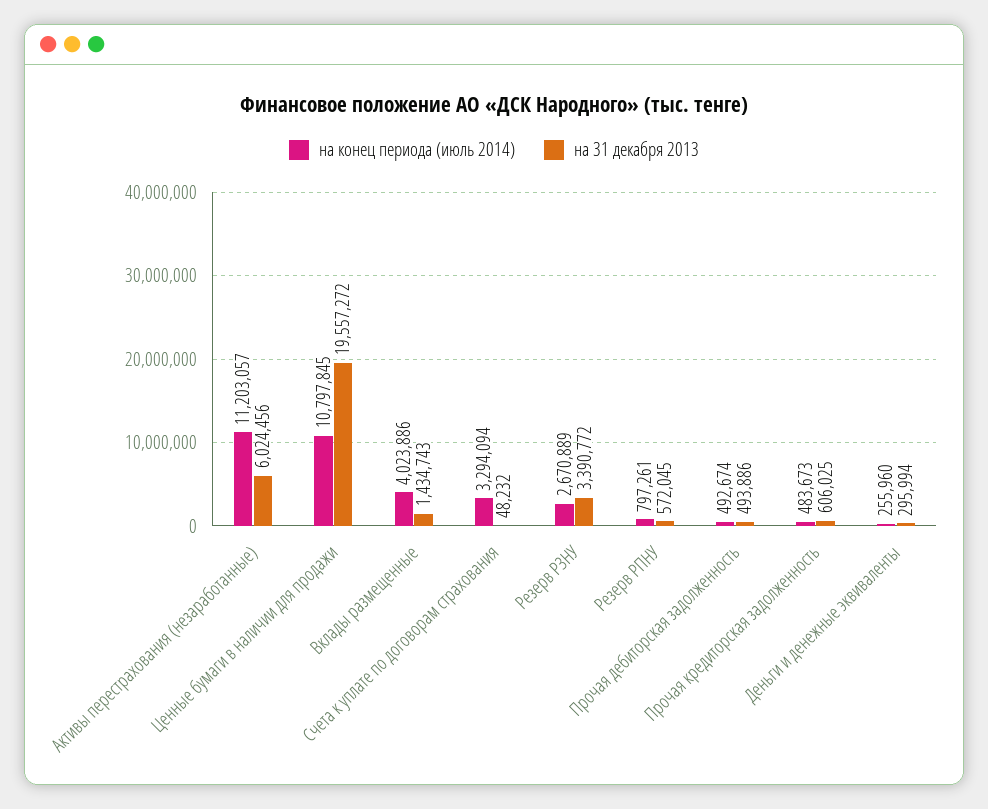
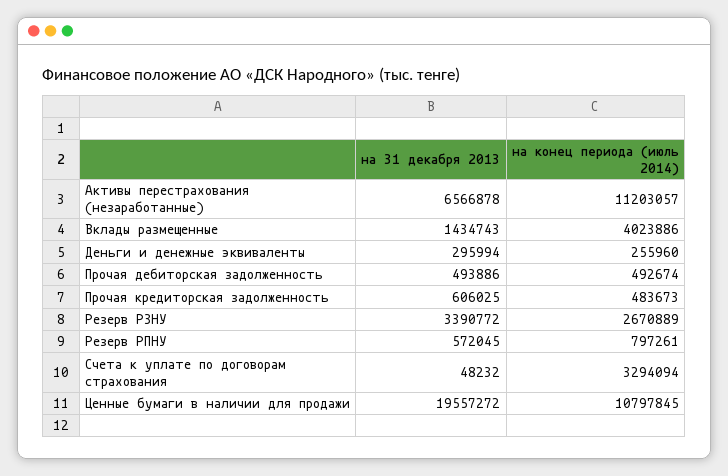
  {
    "на конец периода (июль 2014)": {
      "Активы перестрахования (незаработанные)": 11203057,
      "Ценные бумаги в наличии для продажи": 10797845,
      "Вклады размещенные": 4023886,
      "Счета к уплате по договорам страхования": 3294094,
      "Резерв РЗНУ": 2670889,
      "Резерв РПНУ": 797261,
      "Прочая дебиторская задолженность": 492674,
      "Прочая кредиторская задолженность": 483673,
      "Деньги и денежные эквиваленты": 255960
    },
    "на 31 декабря 2013": {
-     "Активы перестрахования (незаработанные)": 6024456,
+     "Активы перестрахования (незаработанные)": 6566878,
      "Ценные бумаги в наличии для продажи": 19557272,
      "Вклады размещенные": 1434743,
      "Счета к уплате по договорам страхования": 48232,
      "Резерв РЗНУ": 3390772,
      "Резерв РПНУ": 572045,
      "Прочая дебиторская задолженность": 493886,
      "Прочая кредиторская задолженность": 606025,
      "Деньги и денежные эквиваленты": 295994
    }
  }

